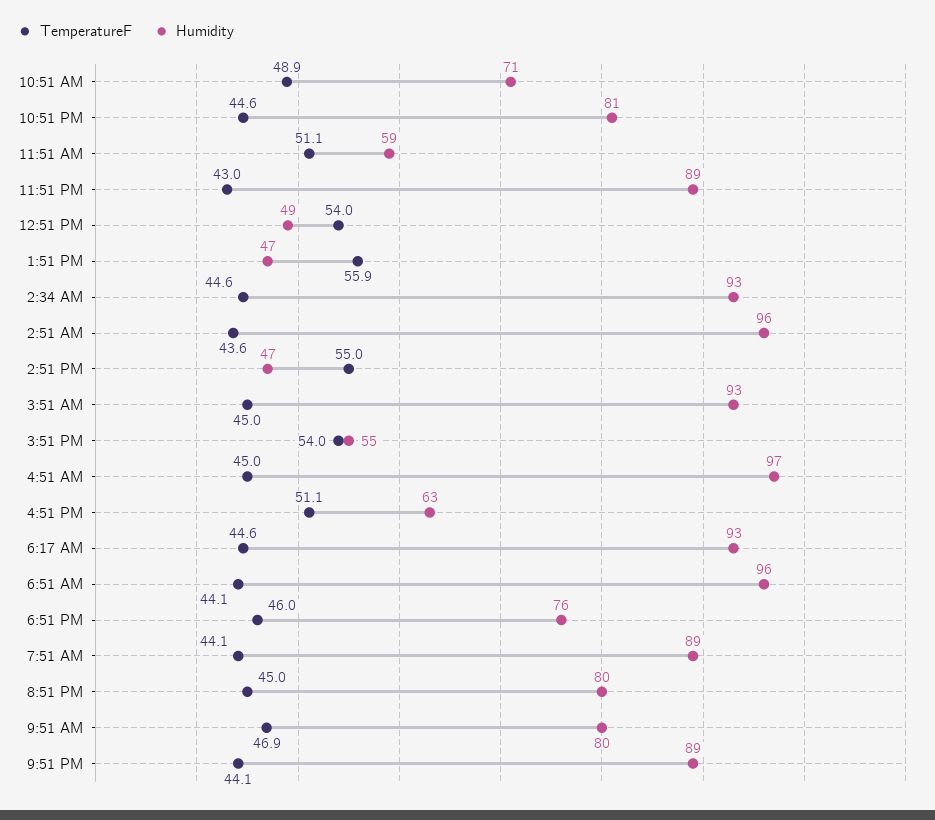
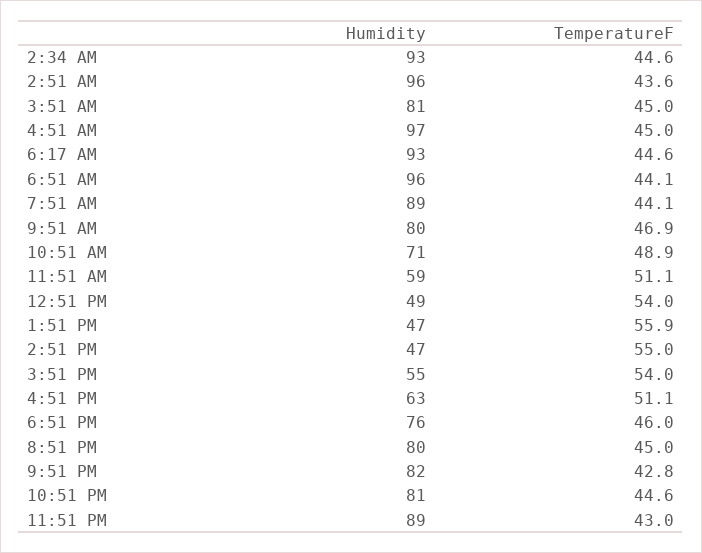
  {
    "TemperatureF": {
      "10:51 AM": 48.9,
      "10:51 PM": 44.6,
      "11:51 AM": 51.1,
      "11:51 PM": 43,
      "12:51 PM": 54,
      "1:51 PM": 55.9,
      "2:34 AM": 44.6,
      "2:51 AM": 43.6,
      "2:51 PM": 55,
      "3:51 AM": 45,
      "3:51 PM": 54,
      "4:51 AM": 45,
      "4:51 PM": 51.1,
      "6:17 AM": 44.6,
      "6:51 AM": 44.1,
      "6:51 PM": 46,
      "7:51 AM": 44.1,
      "8:51 PM": 45,
      "9:51 AM": 46.9,
-     "9:51 PM": 44.1
+     "9:51 PM": 42.8
    },
    "Humidity": {
      "10:51 AM": 71,
      "10:51 PM": 81,
      "11:51 AM": 59,
      "11:51 PM": 89,
      "12:51 PM": 49,
      "1:51 PM": 47,
      "2:34 AM": 93,
      "2:51 AM": 96,
      "2:51 PM": 47,
-     "3:51 AM": 93,
+     "3:51 AM": 81,
      "3:51 PM": 55,
      "4:51 AM": 97,
      "4:51 PM": 63,
      "6:17 AM": 93,
      "6:51 AM": 96,
      "6:51 PM": 76,
      "7:51 AM": 89,
      "8:51 PM": 80,
      "9:51 AM": 80,
-     "9:51 PM": 89
+     "9:51 PM": 82
    }
  }

